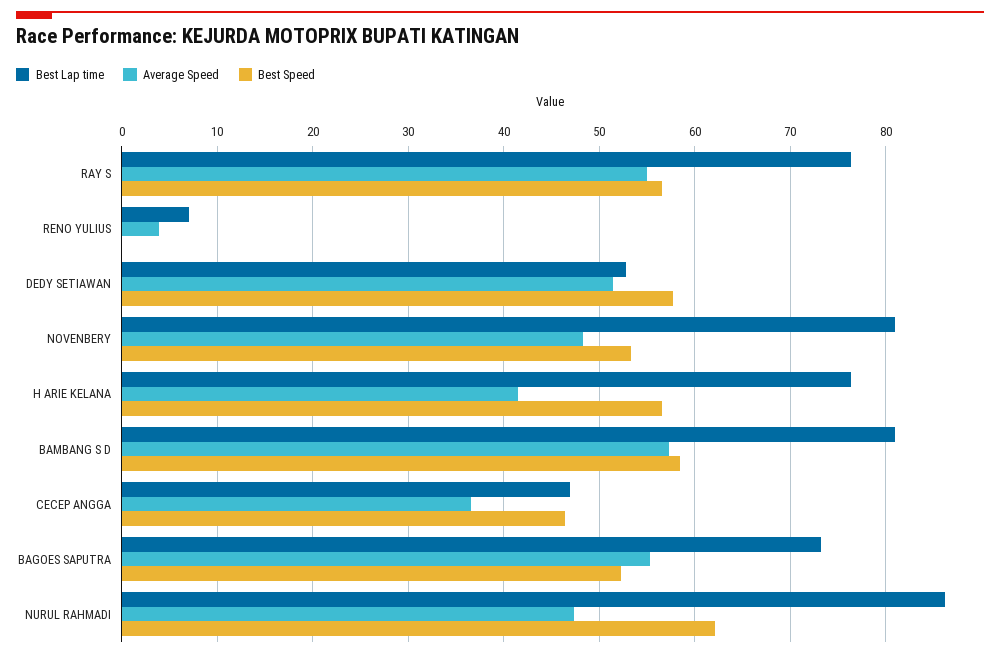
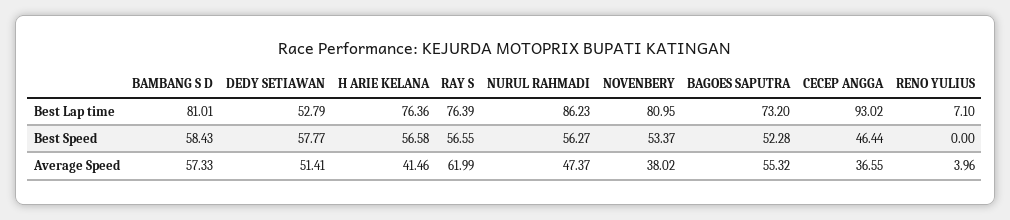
  {
    "Best Lap time": {
      "RAY S": 76.39,
      "RENO YULIUS": 7.1,
      "DEDY SETIAWAN": 52.79,
      "NOVENBERY": 80.95,
      "H ARIE KELANA": 76.36,
      "BAMBANG S D": 81.01,
-     "CECEP ANGGA": 47,
+     "CECEP ANGGA": 93.02,
      "BAGOES SAPUTRA": 73.2,
      "NURUL RAHMADI": 86.23
    },
    "Average Speed": {
-     "RAY S": 55,
+     "RAY S": 61.99,
      "RENO YULIUS": 3.96,
      "DEDY SETIAWAN": 51.41,
-     "NOVENBERY": 48,
+     "NOVENBERY": 38.02,
      "H ARIE KELANA": 41.46,
      "BAMBANG S D": 57.33,
      "CECEP ANGGA": 36.55,
      "BAGOES SAPUTRA": 55.32,
      "NURUL RAHMADI": 47.37
    },
    "Best Speed": {
      "RAY S": 56.55,
      "RENO YULIUS": 0,
      "DEDY SETIAWAN": 57.77,
      "NOVENBERY": 53.37,
      "H ARIE KELANA": 56.58,
      "BAMBANG S D": 58.43,
      "CECEP ANGGA": 46.44,
      "BAGOES SAPUTRA": 52.28,
-     "NURUL RAHMADI": 62
+     "NURUL RAHMADI": 56.27
    }
  }

